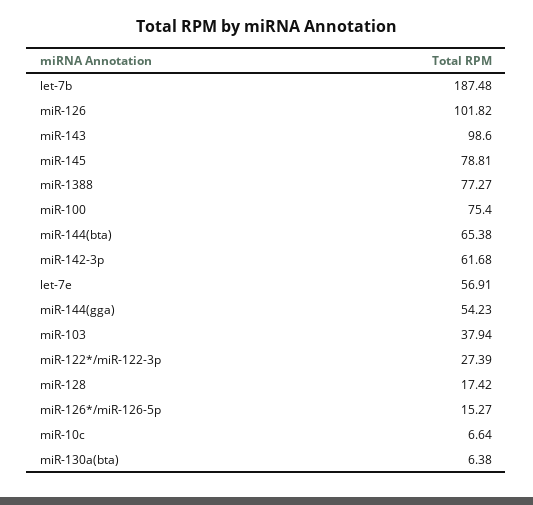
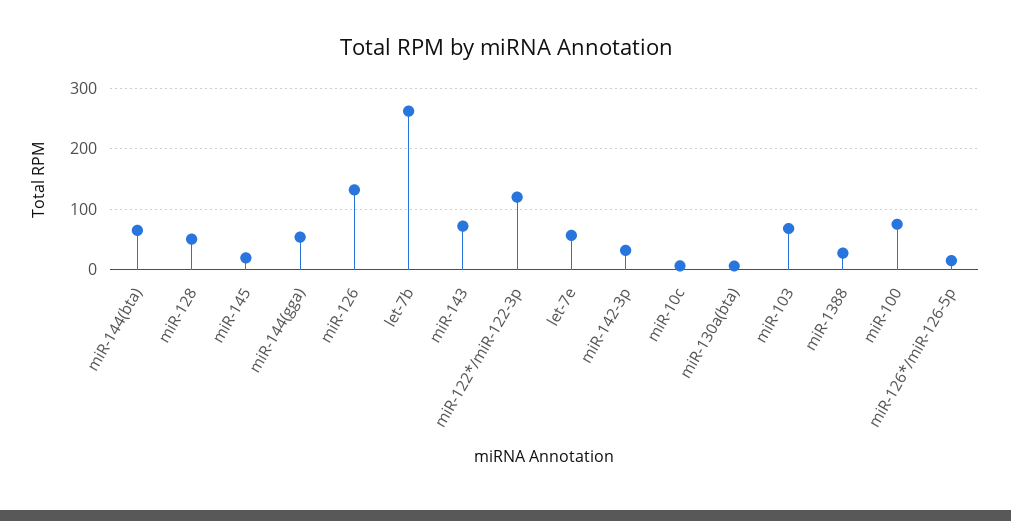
  {
-   "let-7b": 187.48,
+   "let-7b": 260,
-   "miR-126": 101.82,
+   "miR-126": 130,
-   "miR-143": 98.6,
+   "miR-143": 70,
-   "miR-145": 78.81,
+   "miR-145": 20,
-   "miR-1388": 77.27,
+   "miR-1388": 30,
    "miR-100": 75.4,
    "miR-144(bta)": 65.38,
-   "miR-142-3p": 61.68,
+   "miR-142-3p": 30,
    "let-7e": 56.91,
    "miR-144(gga)": 54.23,
-   "miR-103": 37.94,
+   "miR-103": 70,
-   "miR-122*/miR-122-3p": 27.39,
+   "miR-122*/miR-122-3p": 120,
-   "miR-128": 17.42,
+   "miR-128": 50,
    "miR-126*/miR-126-5p": 15.27,
    "miR-10c": 6.64,
    "miR-130a(bta)": 6.38
  }

